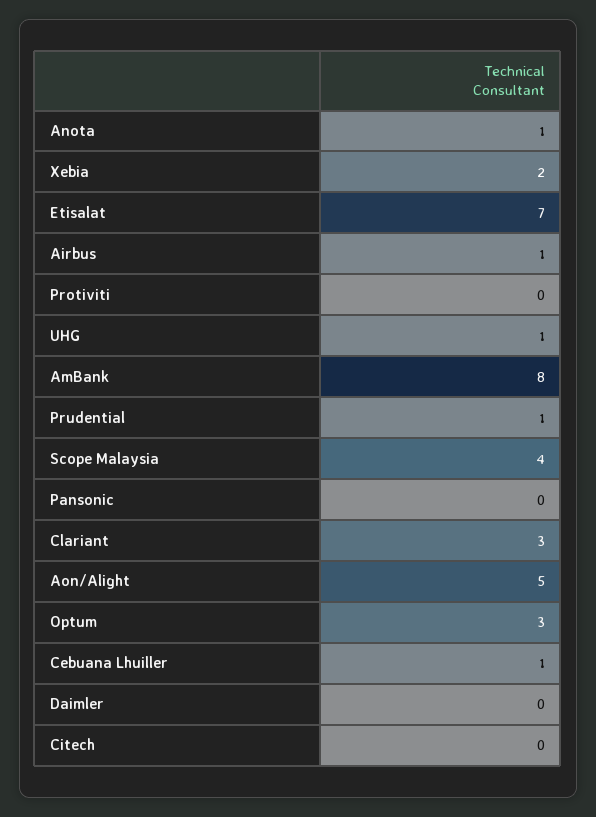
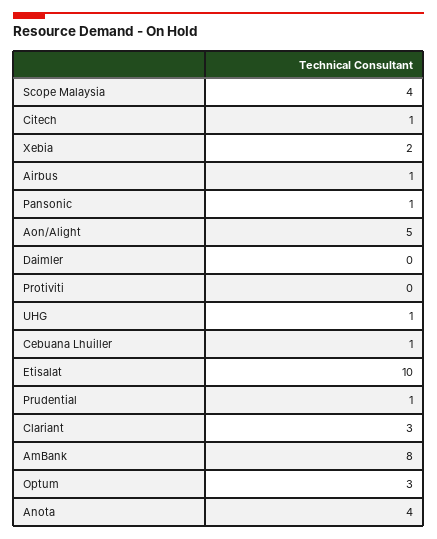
  {
-   "Anota": 1,
+   "Anota": 4,
    "Xebia": 2,
-   "Etisalat": 7,
+   "Etisalat": 10,
    "Airbus": 1,
    "Protiviti": 0,
    "UHG": 1,
    "AmBank": 8,
    "Prudential": 1,
    "Scope Malaysia": 4,
-   "Pansonic": 0,
+   "Pansonic": 1,
    "Clariant": 3,
    "Aon/Alight": 5,
    "Optum": 3,
    "Cebuana Lhuiller": 1,
    "Daimler": 0,
-   "Citech": 0
+   "Citech": 1
  }

